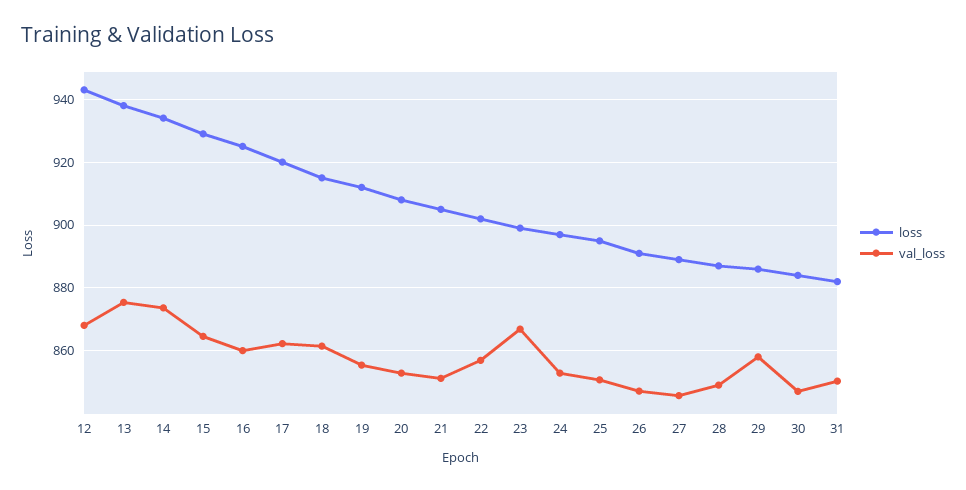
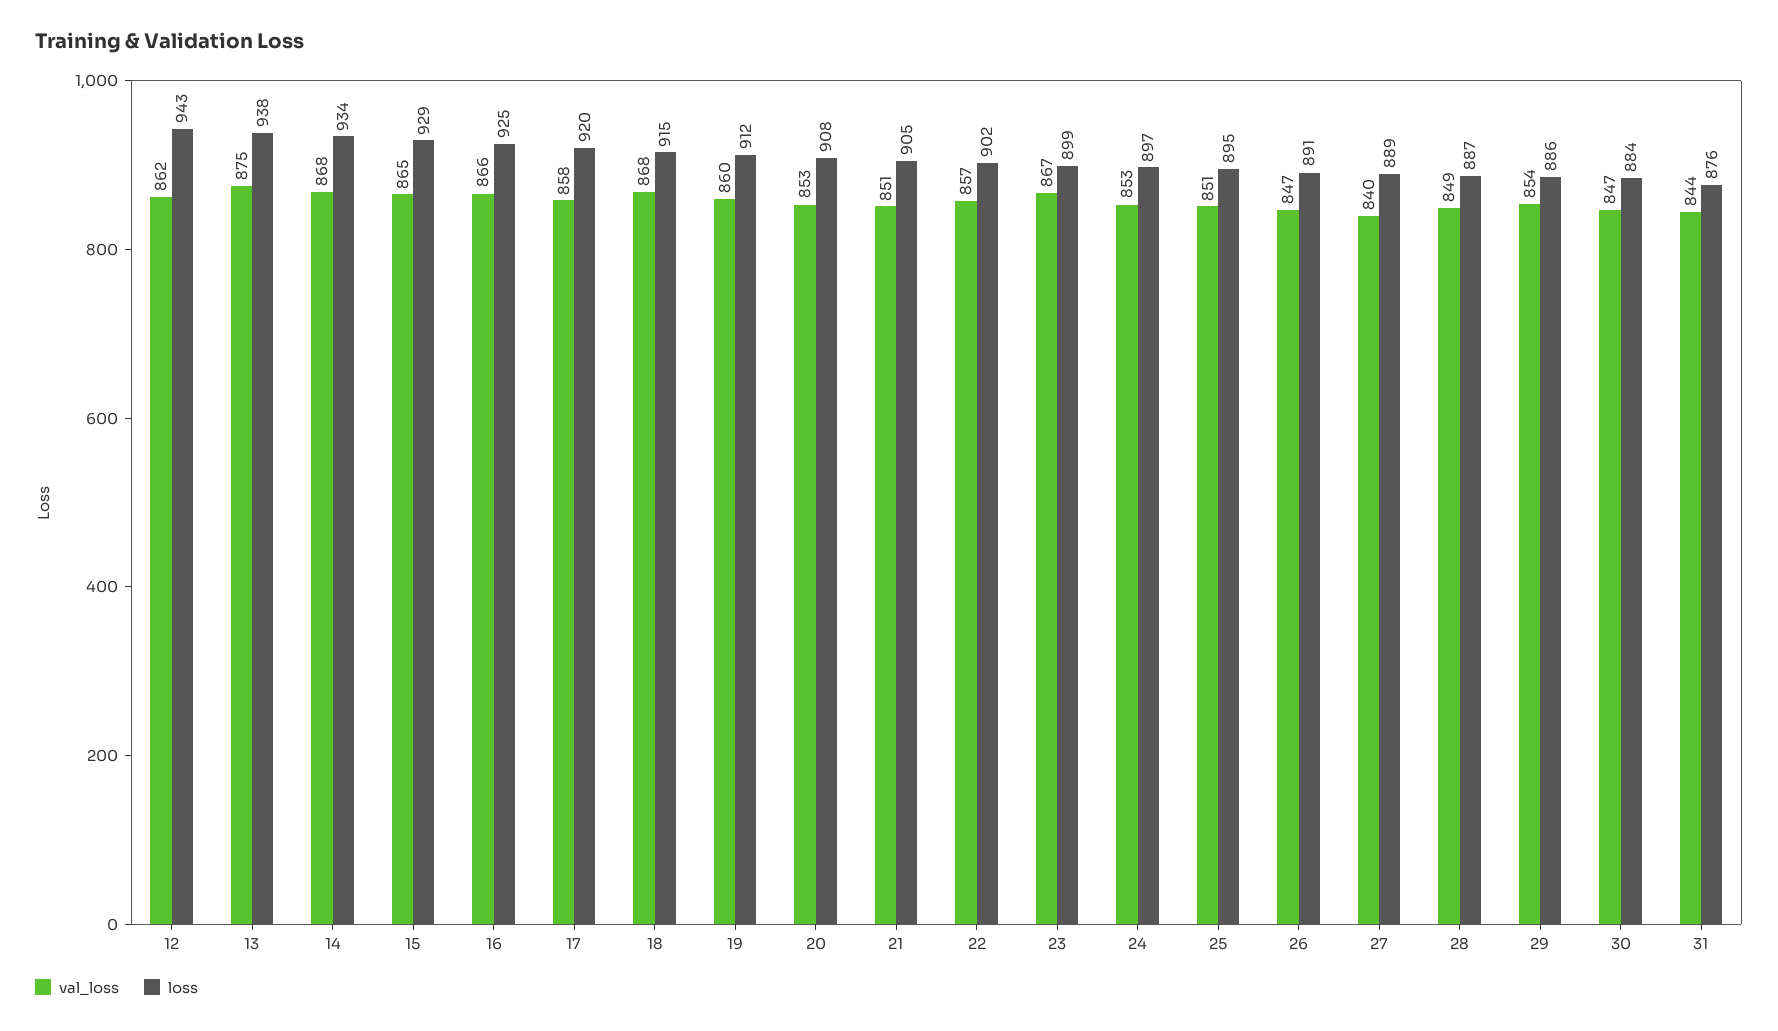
  {
    "loss": {
      "12": 943,
      "13": 938,
      "14": 934,
      "15": 929,
      "16": 925,
      "17": 920,
      "18": 915,
      "19": 912,
      "20": 908,
      "21": 905,
      "22": 902,
      "23": 899,
      "24": 897,
      "25": 895,
      "26": 891,
      "27": 889,
      "28": 887,
      "29": 886,
      "30": 884,
-     "31": 882
+     "31": 876
    },
    "val_loss": {
-     "12": 868,
+     "12": 862,
      "13": 875,
-     "14": 874,
+     "14": 868,
      "15": 865,
-     "16": 860,
+     "16": 866,
-     "17": 862,
+     "17": 858,
-     "18": 862,
+     "18": 868,
-     "19": 856,
+     "19": 860,
      "20": 853,
      "21": 851,
      "22": 857,
      "23": 867,
      "24": 853,
      "25": 851,
      "26": 847,
-     "27": 846,
+     "27": 840,
      "28": 849,
-     "29": 858,
+     "29": 854,
      "30": 847,
-     "31": 850
+     "31": 844
    }
  }

